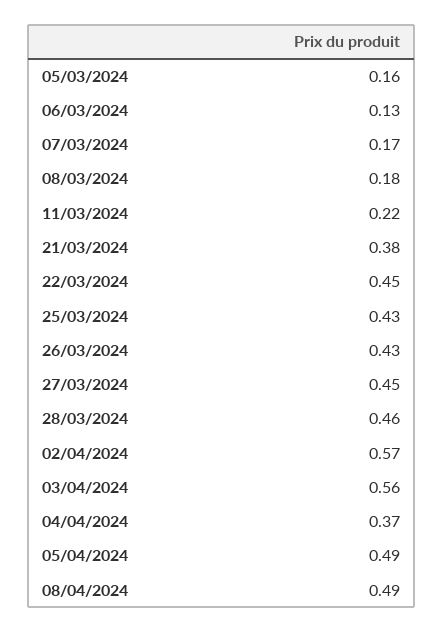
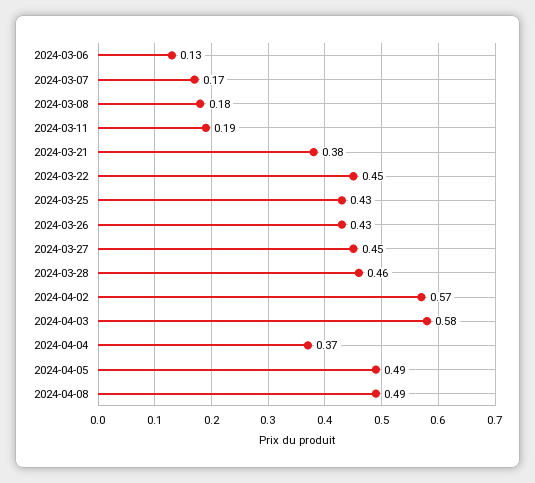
  {
-   "05/03/2024": 0.16,
    "06/03/2024": 0.13,
    "07/03/2024": 0.17,
    "08/03/2024": 0.18,
-   "11/03/2024": 0.22,
+   "11/03/2024": 0.19,
    "21/03/2024": 0.38,
    "22/03/2024": 0.45,
    "25/03/2024": 0.43,
    "26/03/2024": 0.43,
    "27/03/2024": 0.45,
    "28/03/2024": 0.46,
    "02/04/2024": 0.57,
-   "03/04/2024": 0.56,
+   "03/04/2024": 0.58,
    "04/04/2024": 0.37,
    "05/04/2024": 0.49,
    "08/04/2024": 0.49
  }

